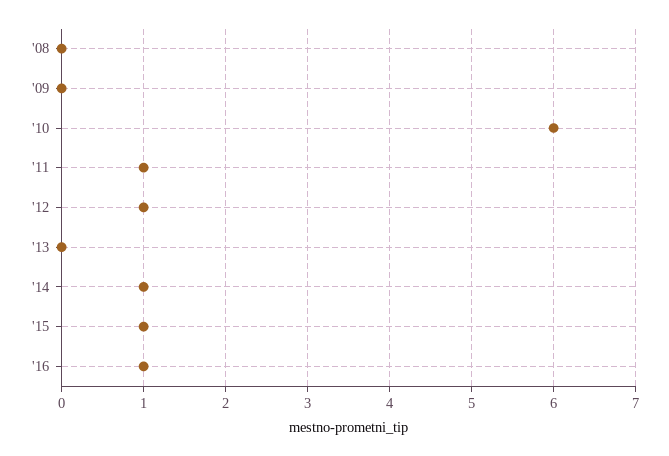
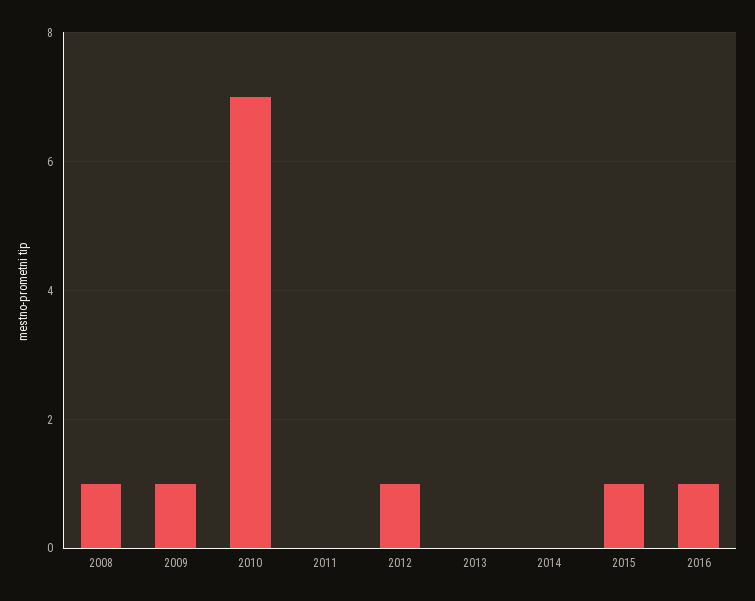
  {
-   "'08": 0,
+   "'08": 1,
-   "'09": 0,
+   "'09": 1,
-   "'10": 6,
+   "'10": 7,
-   "'11": 1,
+   "'11": 0,
    "'12": 1,
    "'13": 0,
-   "'14": 1,
+   "'14": 0,
    "'15": 1,
    "'16": 1
  }

